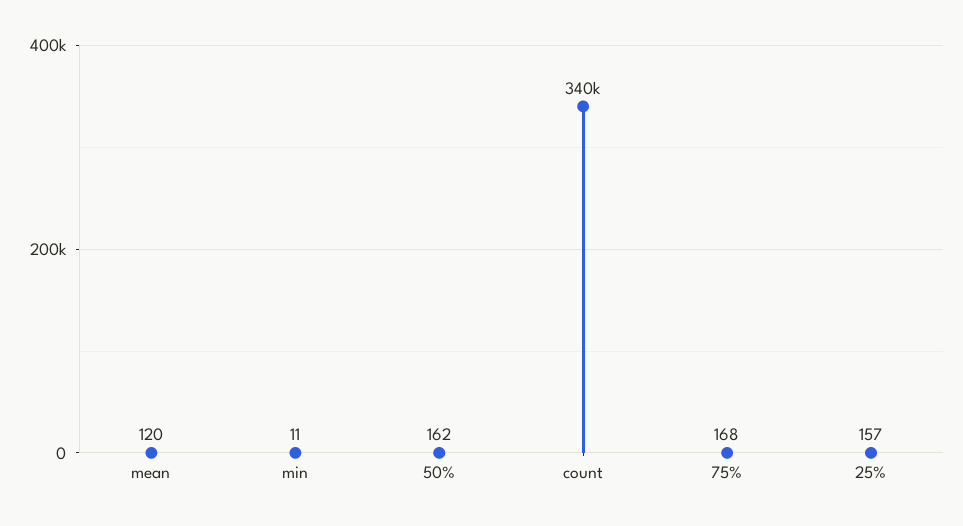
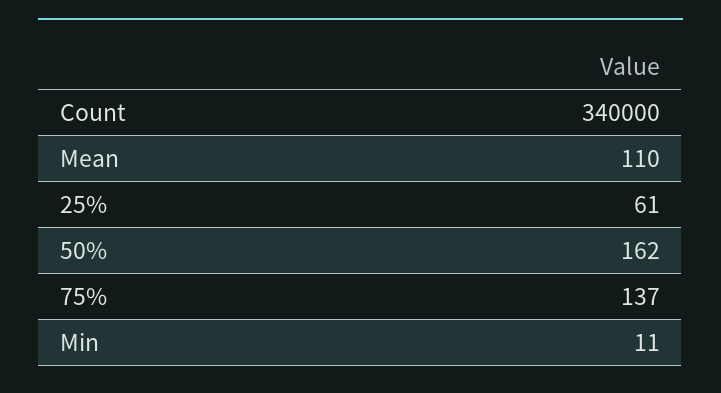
  {
-   "mean": 120,
+   "mean": 110,
    "min": 11,
    "50%": 162,
    "count": 340000,
-   "75%": 168,
+   "75%": 137,
-   "25%": 157
+   "25%": 61
  }

